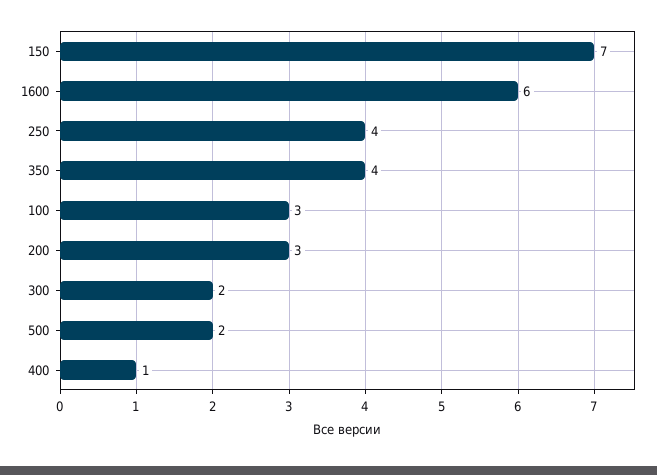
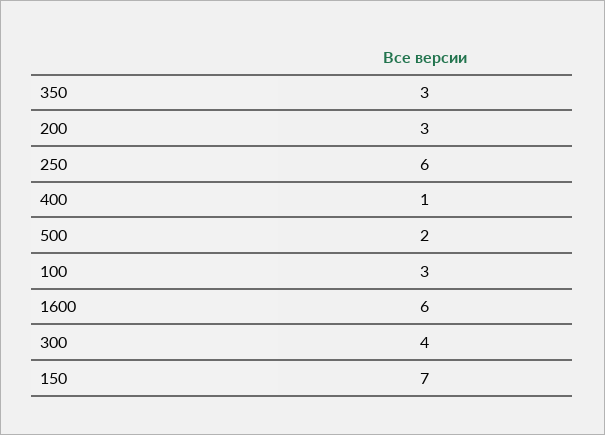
  {
    "150": 7,
    "1600": 6,
-   "250": 4,
+   "250": 6,
-   "350": 4,
+   "350": 3,
    "100": 3,
    "200": 3,
-   "300": 2,
+   "300": 4,
    "500": 2,
    "400": 1
  }

